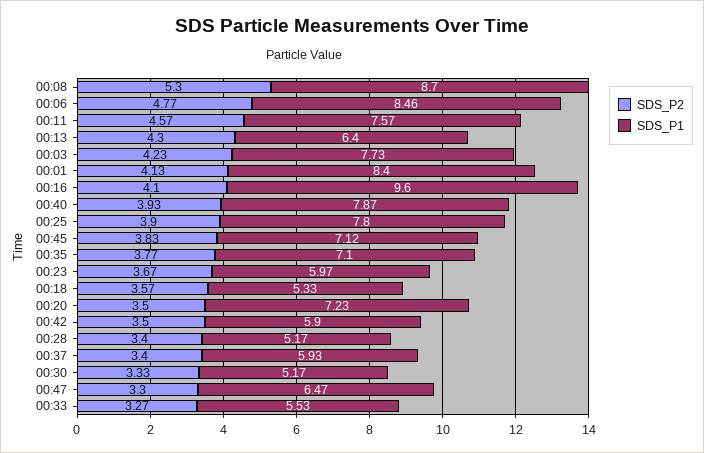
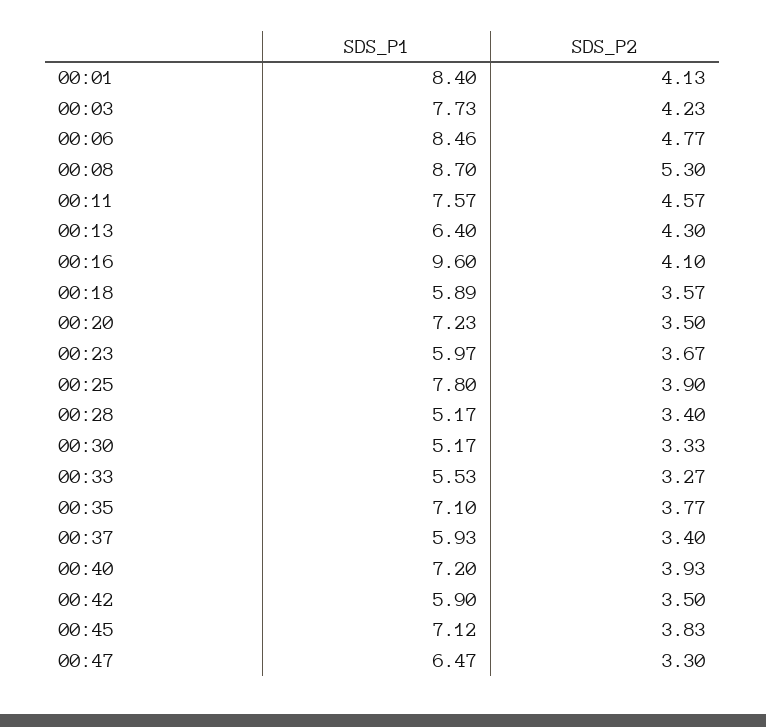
  {
    "SDS_P2": {
      "00:08": 5.3,
      "00:06": 4.77,
      "00:11": 4.57,
      "00:13": 4.3,
      "00:03": 4.23,
      "00:01": 4.13,
      "00:16": 4.1,
      "00:40": 3.93,
      "00:25": 3.9,
      "00:45": 3.83,
      "00:35": 3.77,
      "00:23": 3.67,
      "00:18": 3.57,
      "00:20": 3.5,
      "00:42": 3.5,
      "00:28": 3.4,
      "00:37": 3.4,
      "00:30": 3.33,
      "00:47": 3.3,
      "00:33": 3.27
    },
    "SDS_P1": {
      "00:08": 8.7,
      "00:06": 8.46,
      "00:11": 7.57,
      "00:13": 6.4,
      "00:03": 7.73,
      "00:01": 8.4,
      "00:16": 9.6,
-     "00:40": 7.87,
+     "00:40": 7.2,
      "00:25": 7.8,
      "00:45": 7.12,
      "00:35": 7.1,
      "00:23": 5.97,
-     "00:18": 5.33,
+     "00:18": 5.89,
      "00:20": 7.23,
      "00:42": 5.9,
      "00:28": 5.17,
      "00:37": 5.93,
      "00:30": 5.17,
      "00:47": 6.47,
      "00:33": 5.53
    }
  }

